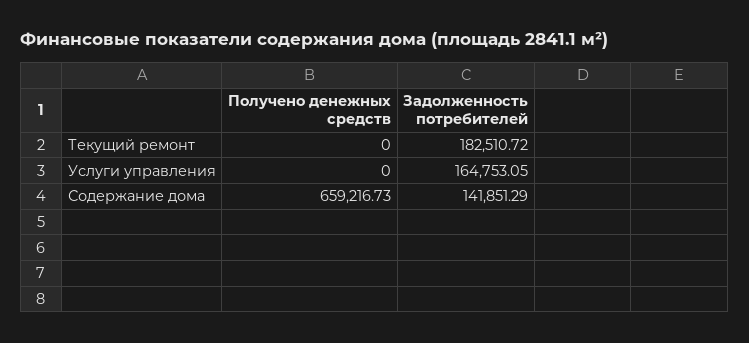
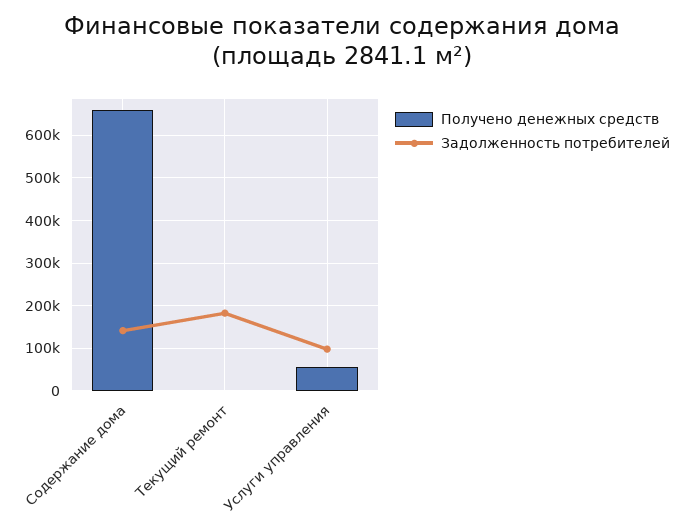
  {
    "Получено денежных средств": {
      "Текущий ремонт": 0,
-     "Услуги управления": 0,
+     "Услуги управления": 60000,
      "Содержание дома": 659216.73
    },
    "Задолженность потребителей": {
      "Текущий ремонт": 182510.72,
-     "Услуги управления": 164753.05,
+     "Услуги управления": 100000,
      "Содержание дома": 141851.29
    }
  }

